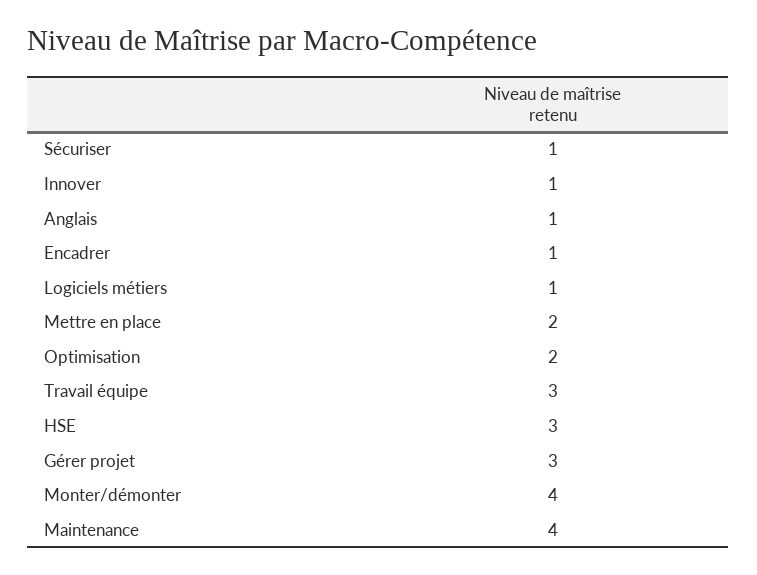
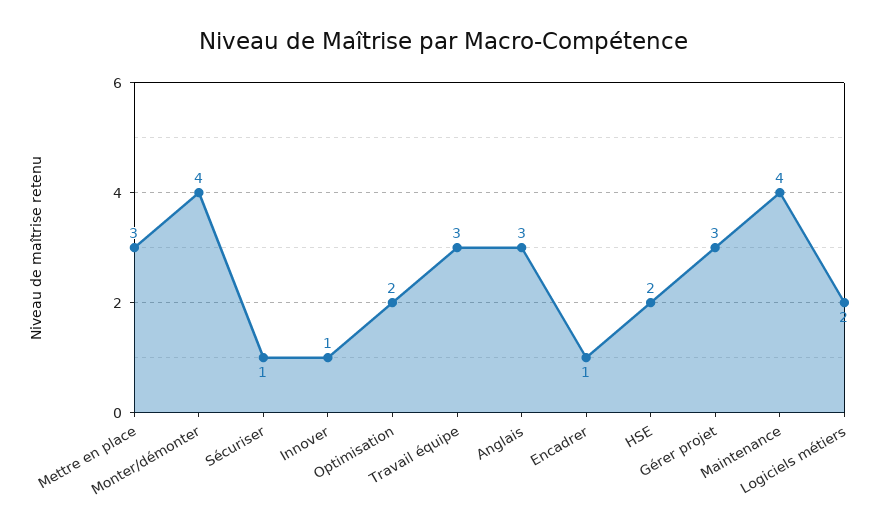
  {
    "Sécuriser": 1,
    "Innover": 1,
-   "Anglais": 1,
+   "Anglais": 3,
    "Encadrer": 1,
-   "Logiciels métiers": 1,
+   "Logiciels métiers": 2,
-   "Mettre en place": 2,
+   "Mettre en place": 3,
    "Optimisation": 2,
    "Travail équipe": 3,
-   "HSE": 3,
+   "HSE": 2,
    "Gérer projet": 3,
    "Monter/démonter": 4,
    "Maintenance": 4
  }

